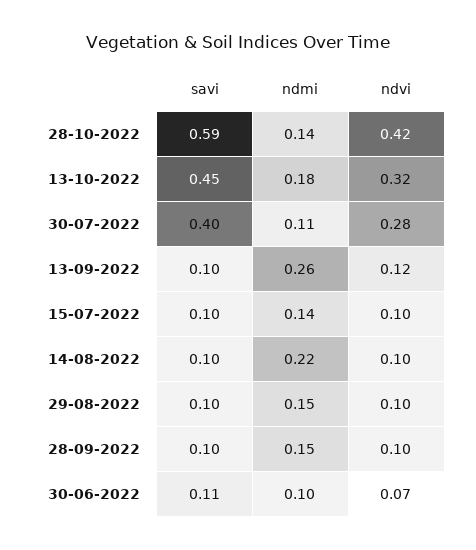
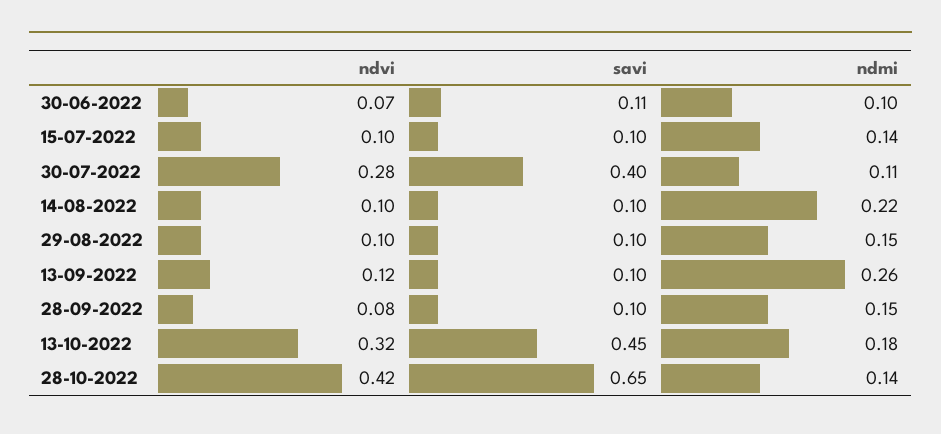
  {
    "savi": {
-     "28-10-2022": 0.59,
+     "28-10-2022": 0.65,
      "13-10-2022": 0.45,
      "30-07-2022": 0.4,
      "13-09-2022": 0.1,
      "15-07-2022": 0.1,
      "14-08-2022": 0.1,
      "29-08-2022": 0.1,
      "28-09-2022": 0.1,
      "30-06-2022": 0.11
    },
    "ndmi": {
      "28-10-2022": 0.14,
      "13-10-2022": 0.18,
      "30-07-2022": 0.11,
      "13-09-2022": 0.26,
      "15-07-2022": 0.14,
      "14-08-2022": 0.22,
      "29-08-2022": 0.15,
      "28-09-2022": 0.15,
      "30-06-2022": 0.1
    },
    "ndvi": {
      "28-10-2022": 0.42,
      "13-10-2022": 0.32,
      "30-07-2022": 0.28,
      "13-09-2022": 0.12,
      "15-07-2022": 0.1,
      "14-08-2022": 0.1,
      "29-08-2022": 0.1,
-     "28-09-2022": 0.1,
+     "28-09-2022": 0.08,
      "30-06-2022": 0.07
    }
  }

